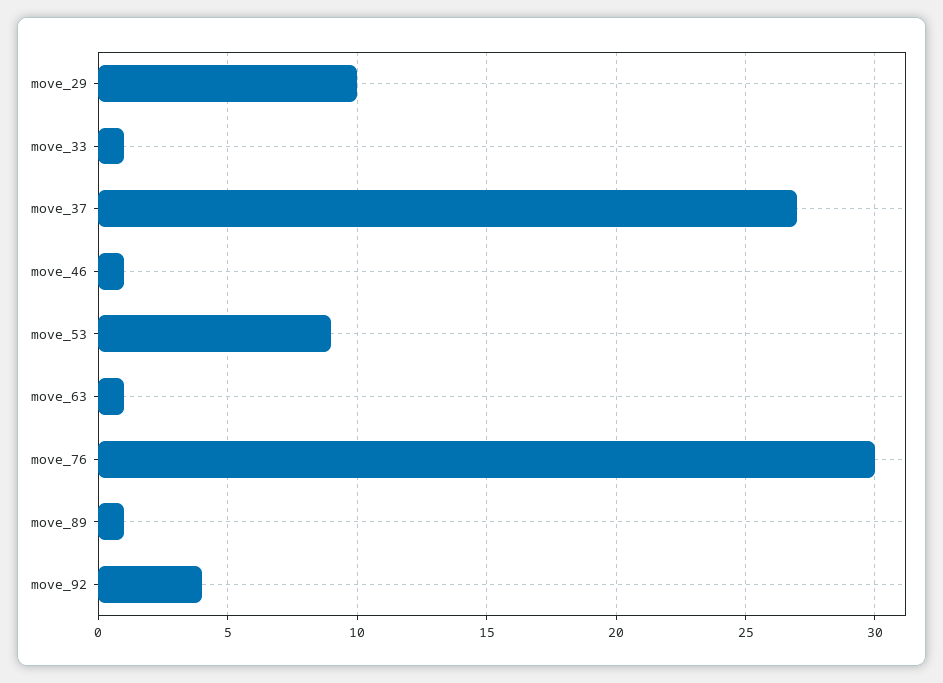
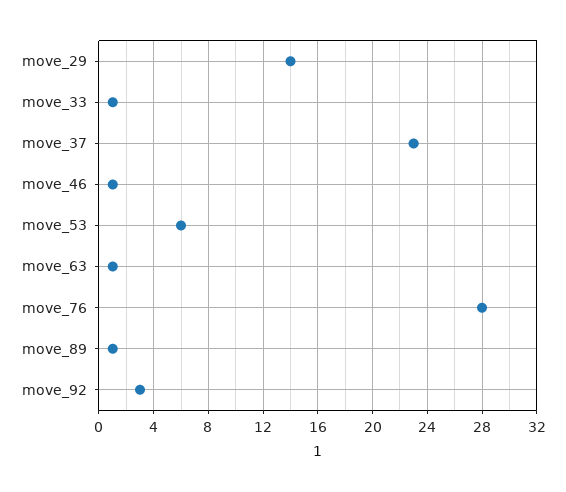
  {
-   "move_29": 10,
+   "move_29": 14,
    "move_33": 1,
-   "move_37": 27,
+   "move_37": 23,
    "move_46": 1,
-   "move_53": 9,
+   "move_53": 6,
    "move_63": 1,
-   "move_76": 30,
+   "move_76": 28,
    "move_89": 1,
-   "move_92": 4
+   "move_92": 3
  }

